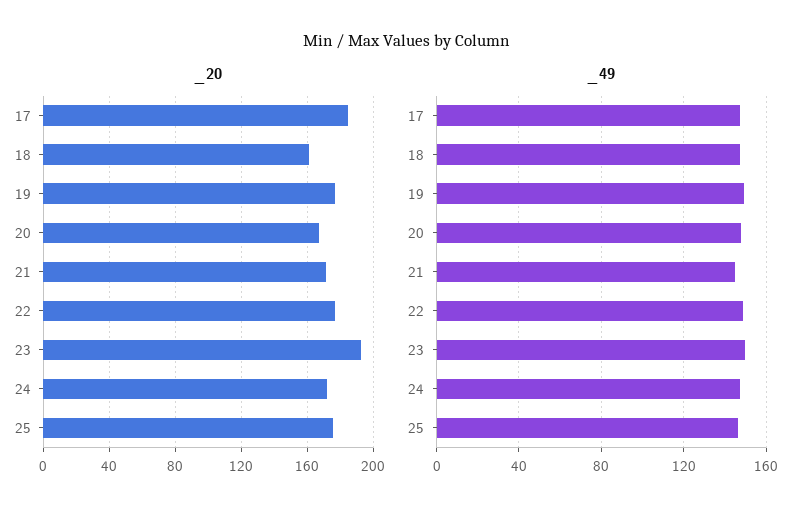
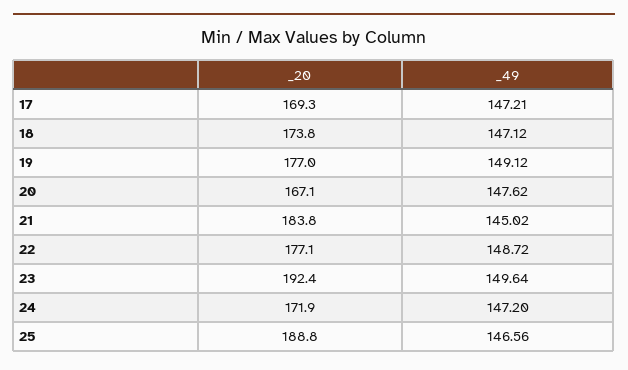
  {
    "_20": {
-     "17": 185,
+     "17": 169.3,
-     "18": 160,
+     "18": 173.8,
      "19": 177,
      "20": 167.1,
-     "21": 170,
+     "21": 183.8,
      "22": 177.1,
      "23": 192.4,
      "24": 171.9,
-     "25": 175
+     "25": 188.8
    },
    "_49": {
      "17": 147.21,
      "18": 147.12,
      "19": 149.12,
      "20": 147.62,
      "21": 145.02,
      "22": 148.72,
      "23": 149.64,
      "24": 147.2,
      "25": 146.56
    }
  }

